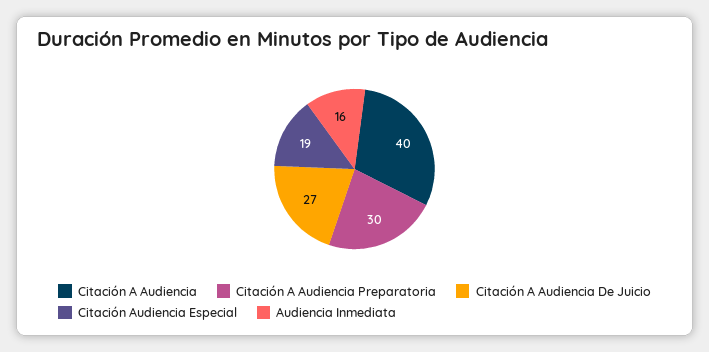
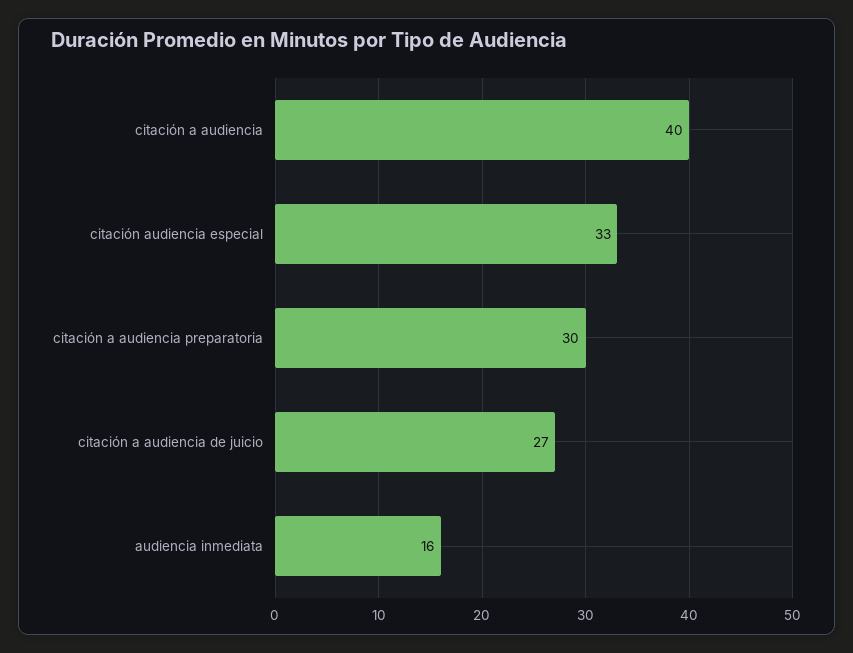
  {
    "Citación A Audiencia": 40,
    "Citación A Audiencia Preparatoria": 30,
    "Citación A Audiencia De Juicio": 27,
-   "Citación Audiencia Especial": 19,
+   "Citación Audiencia Especial": 33,
    "Audiencia Inmediata": 16
  }

